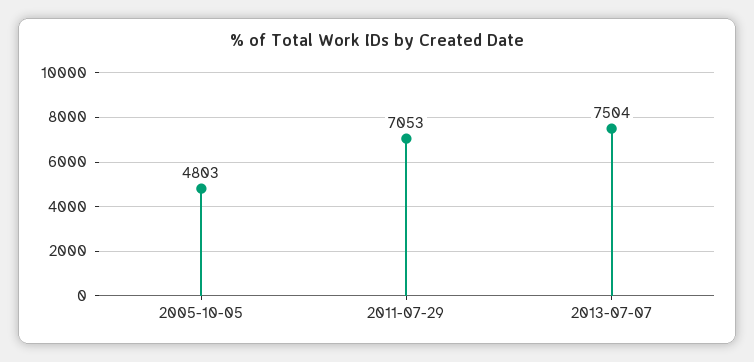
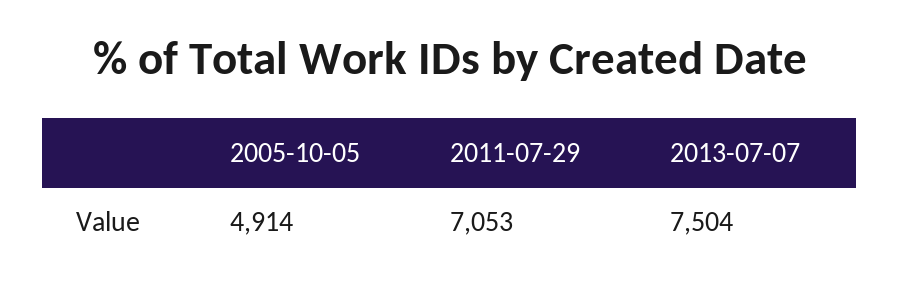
  {
-   "2005-10-05": 4803,
+   "2005-10-05": 4914,
    "2011-07-29": 7053,
    "2013-07-07": 7504
  }

